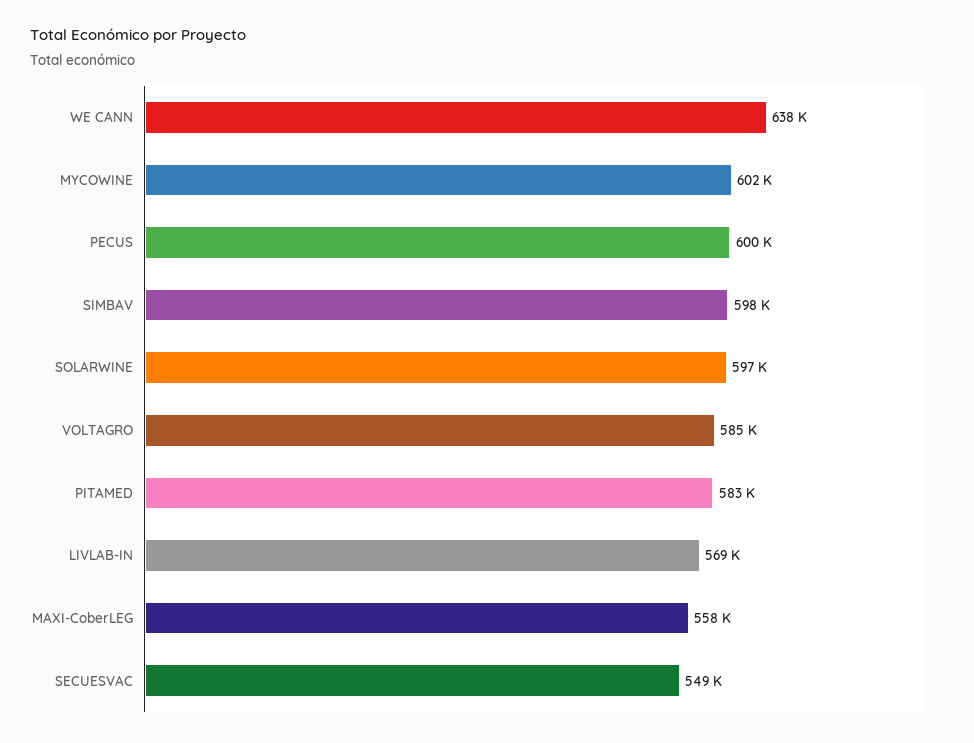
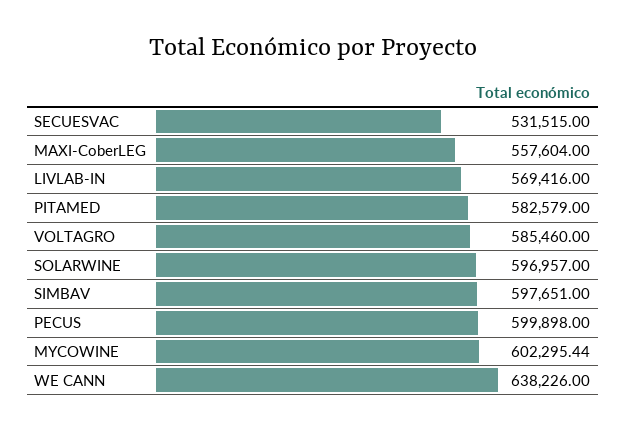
  {
    "WE CANN": 638226,
    "MYCOWINE": 602295.44,
    "PECUS": 599898,
    "SIMBAV": 597651,
    "SOLARWINE": 596957,
    "VOLTAGRO": 585460,
    "PITAMED": 582579,
    "LIVLAB-IN": 569416,
    "MAXI-CoberLEG": 557604,
-   "SECUESVAC": 549000
+   "SECUESVAC": 531515
  }

